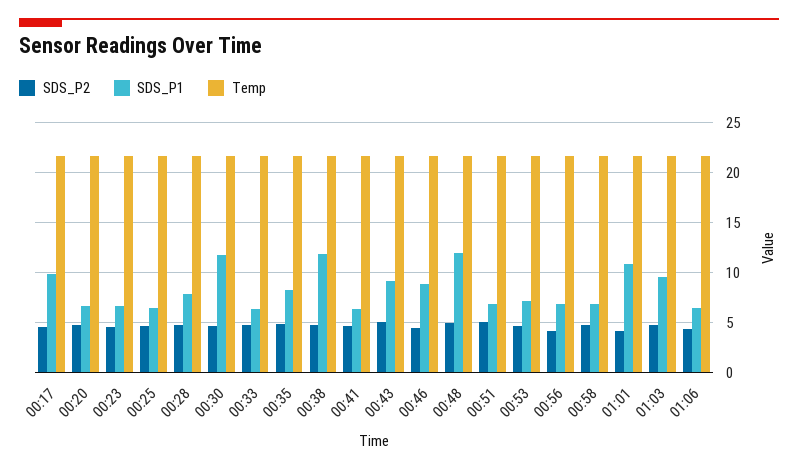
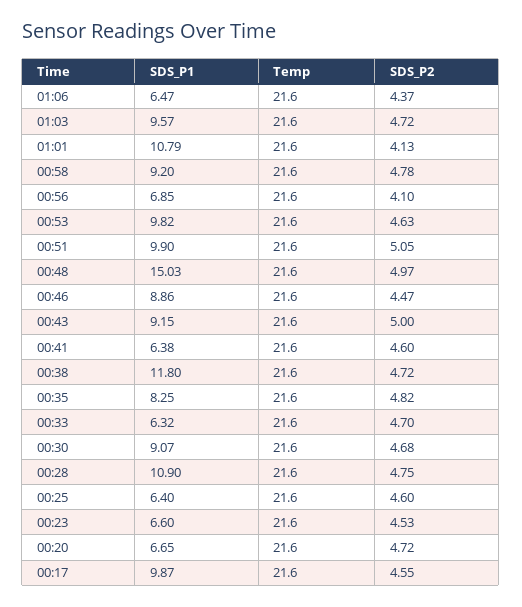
  {
    "SDS_P2": {
      "00:17": 4.55,
      "00:20": 4.72,
      "00:23": 4.53,
      "00:25": 4.6,
      "00:28": 4.75,
      "00:30": 4.68,
      "00:33": 4.7,
      "00:35": 4.82,
      "00:38": 4.72,
      "00:41": 4.6,
      "00:43": 5,
      "00:46": 4.47,
      "00:48": 4.97,
      "00:51": 5.05,
      "00:53": 4.63,
      "00:56": 4.1,
      "00:58": 4.78,
      "01:01": 4.13,
      "01:03": 4.72,
      "01:06": 4.37
    },
    "SDS_P1": {
      "00:17": 9.87,
      "00:20": 6.65,
      "00:23": 6.6,
      "00:25": 6.4,
-     "00:28": 8,
+     "00:28": 10.9,
-     "00:30": 12,
+     "00:30": 9.07,
      "00:33": 6.32,
      "00:35": 8.25,
      "00:38": 11.8,
      "00:41": 6.38,
      "00:43": 9.15,
      "00:46": 8.86,
-     "00:48": 12,
+     "00:48": 15.03,
-     "00:51": 7,
+     "00:51": 9.9,
-     "00:53": 7,
+     "00:53": 9.82,
      "00:56": 6.85,
-     "00:58": 7,
+     "00:58": 9.2,
      "01:01": 10.79,
      "01:03": 9.57,
      "01:06": 6.47
    },
    "Temp": {
      "00:17": 21.6,
      "00:20": 21.6,
      "00:23": 21.6,
      "00:25": 21.6,
      "00:28": 21.6,
      "00:30": 21.6,
      "00:33": 21.6,
      "00:35": 21.6,
      "00:38": 21.6,
      "00:41": 21.6,
      "00:43": 21.6,
      "00:46": 21.6,
      "00:48": 21.6,
      "00:51": 21.6,
      "00:53": 21.6,
      "00:56": 21.6,
      "00:58": 21.6,
      "01:01": 21.6,
      "01:03": 21.6,
      "01:06": 21.6
    }
  }

